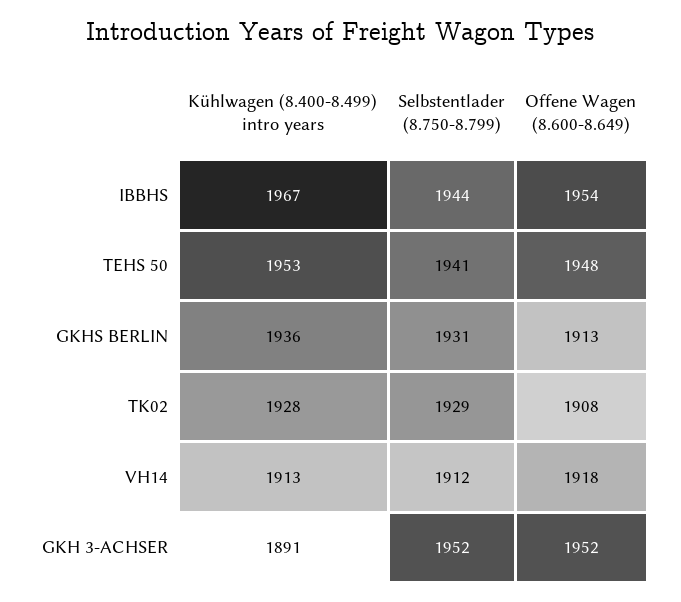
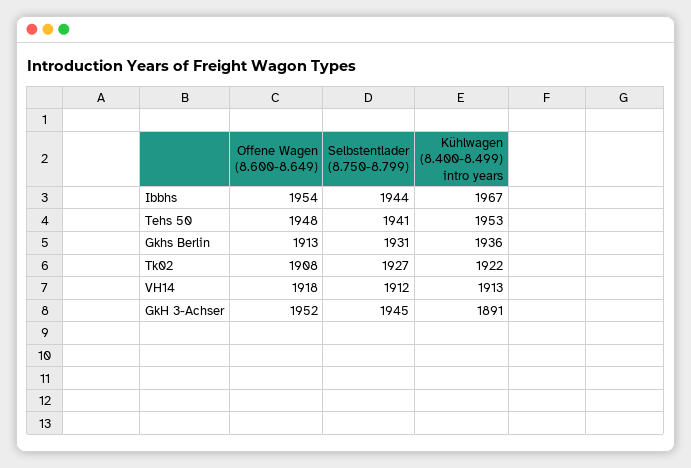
  {
    "Kühlwagen (8.400-8.499) intro years": {
      "IBBHS": 1967,
      "TEHS 50": 1953,
      "GKHS BERLIN": 1936,
-     "TK02": 1928,
+     "TK02": 1922,
      "VH14": 1913,
      "GKH 3-ACHSER": 1891
    },
    "Selbstentlader (8.750-8.799)": {
      "IBBHS": 1944,
      "TEHS 50": 1941,
      "GKHS BERLIN": 1931,
-     "TK02": 1929,
+     "TK02": 1927,
      "VH14": 1912,
-     "GKH 3-ACHSER": 1952
+     "GKH 3-ACHSER": 1945
    },
    "Offene Wagen (8.600-8.649)": {
      "IBBHS": 1954,
      "TEHS 50": 1948,
      "GKHS BERLIN": 1913,
      "TK02": 1908,
      "VH14": 1918,
      "GKH 3-ACHSER": 1952
    }
  }

